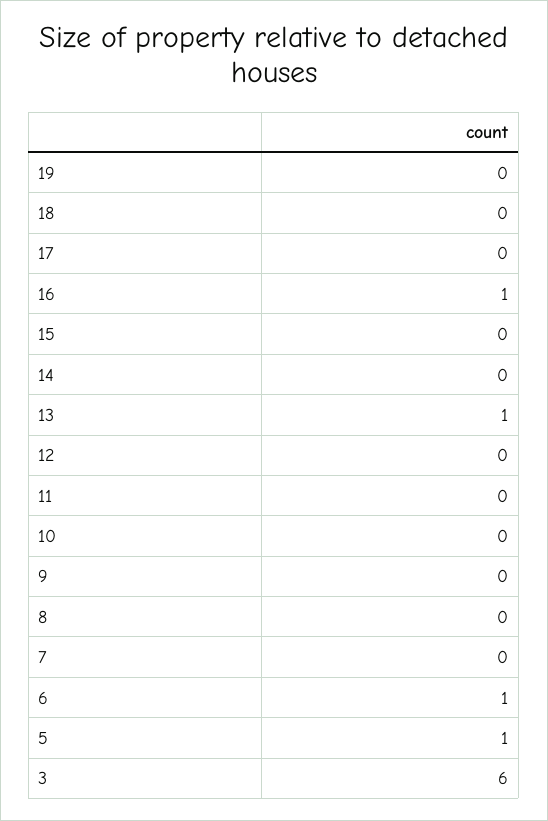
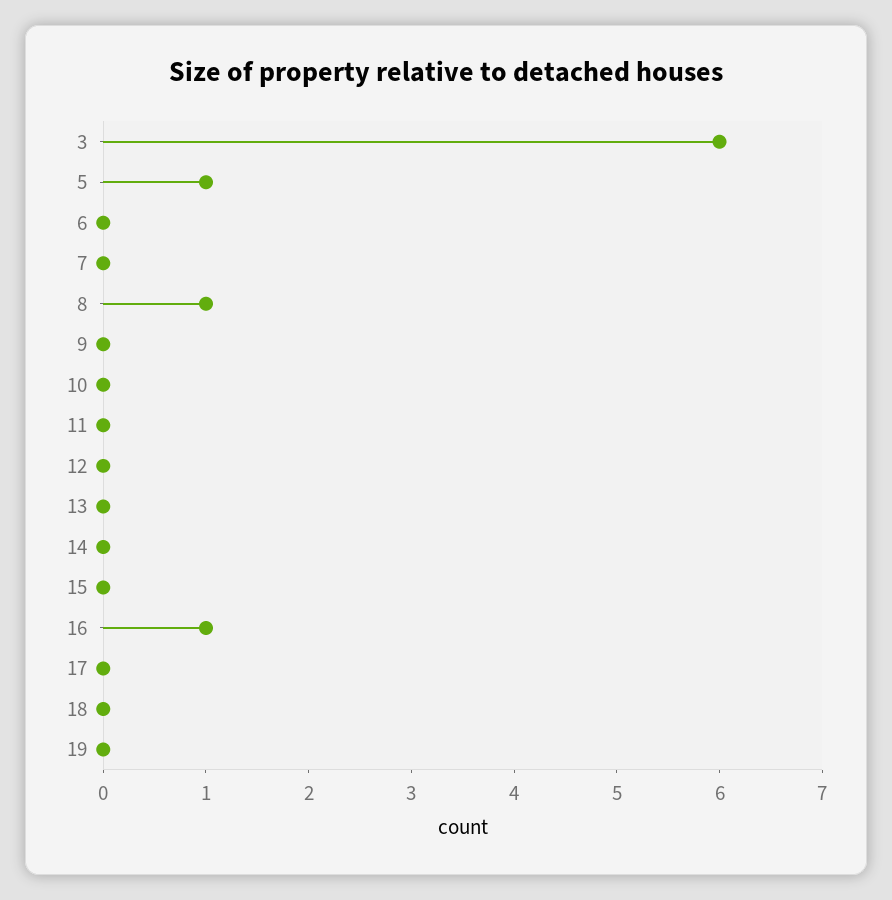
  {
    "19": 0,
    "18": 0,
    "17": 0,
    "16": 1,
    "15": 0,
    "14": 0,
-   "13": 1,
+   "13": 0,
    "12": 0,
    "11": 0,
    "10": 0,
    "9": 0,
-   "8": 0,
+   "8": 1,
    "7": 0,
-   "6": 1,
+   "6": 0,
    "5": 1,
    "3": 6
  }

